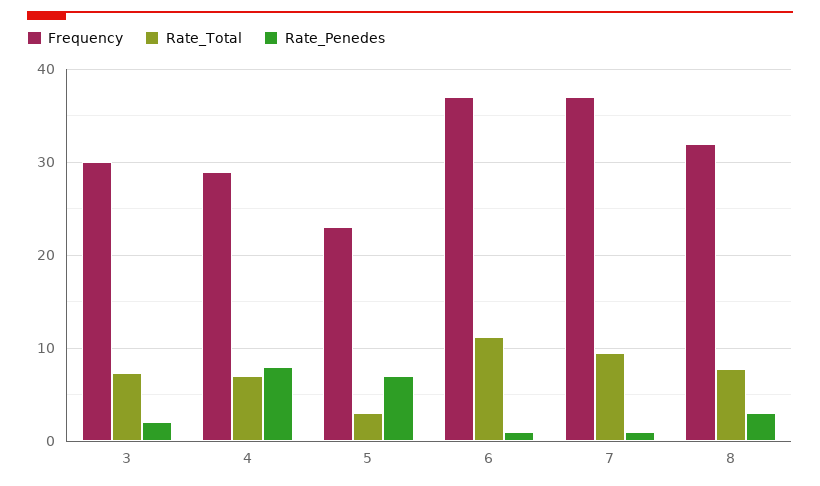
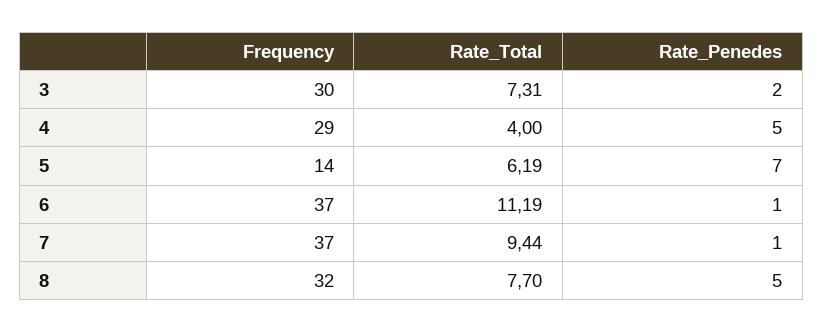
  {
    "Frequency": {
      "3": 30,
      "4": 29,
-     "5": 23,
+     "5": 14,
      "6": 37,
      "7": 37,
      "8": 32
    },
    "Rate_Total": {
      "3": 7.31,
-     "4": 7,
+     "4": 4,
-     "5": 3,
+     "5": 6.19,
      "6": 11.19,
      "7": 9.44,
      "8": 7.7
    },
    "Rate_Penedes": {
      "3": 2,
-     "4": 8,
+     "4": 5,
      "5": 7,
      "6": 1,
      "7": 1,
-     "8": 3
+     "8": 5
    }
  }

